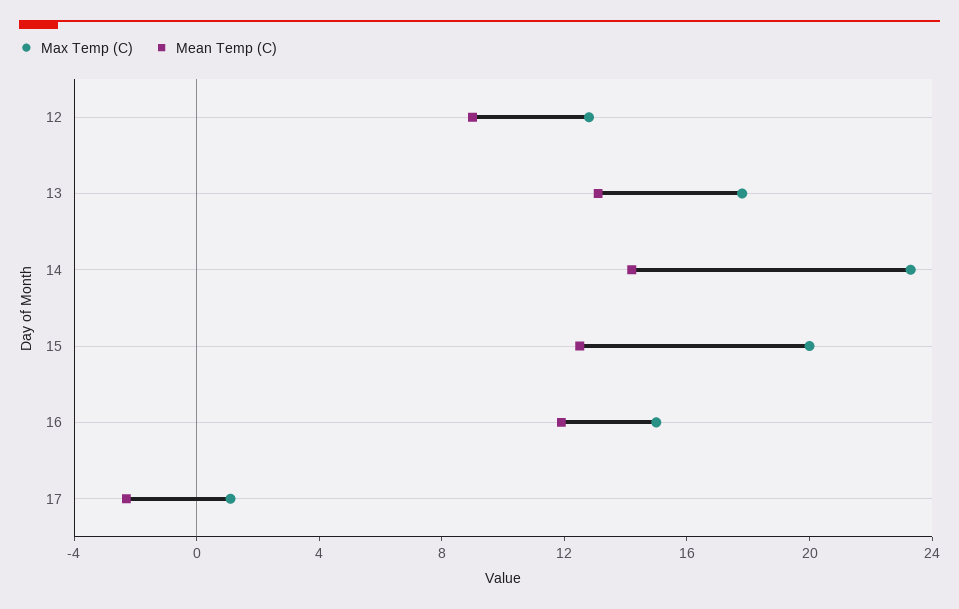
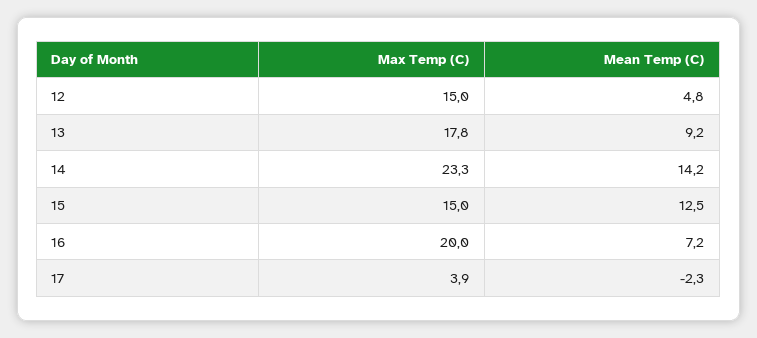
  {
    "Max Temp (C)": {
-     "12": 13,
+     "12": 15,
      "13": 17.8,
      "14": 23.3,
-     "15": 20,
+     "15": 15,
-     "16": 15,
+     "16": 20,
-     "17": 1
+     "17": 3.9
    },
    "Mean Temp (C)": {
-     "12": 9,
+     "12": 4.8,
-     "13": 13,
+     "13": 9.2,
      "14": 14.2,
      "15": 12.5,
-     "16": 12,
+     "16": 7.2,
      "17": -2.3
    }
  }

